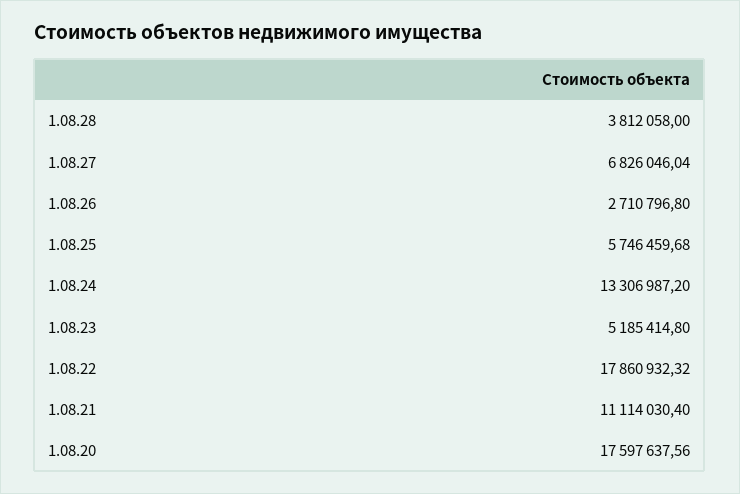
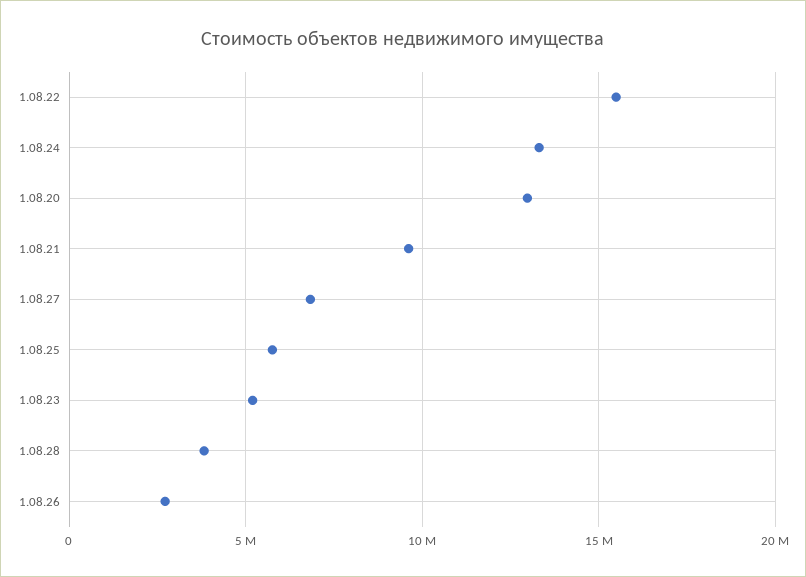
  {
    "1.08.28": 3812058,
    "1.08.27": 6826046.04,
    "1.08.26": 2710796.8,
    "1.08.25": 5746459.68,
    "1.08.24": 13306987.2,
    "1.08.23": 5185414.8,
-   "1.08.22": 17860932.32,
+   "1.08.22": 15500000,
-   "1.08.21": 11114030.4,
+   "1.08.21": 9500000,
-   "1.08.20": 17597637.56
+   "1.08.20": 13000000
  }

